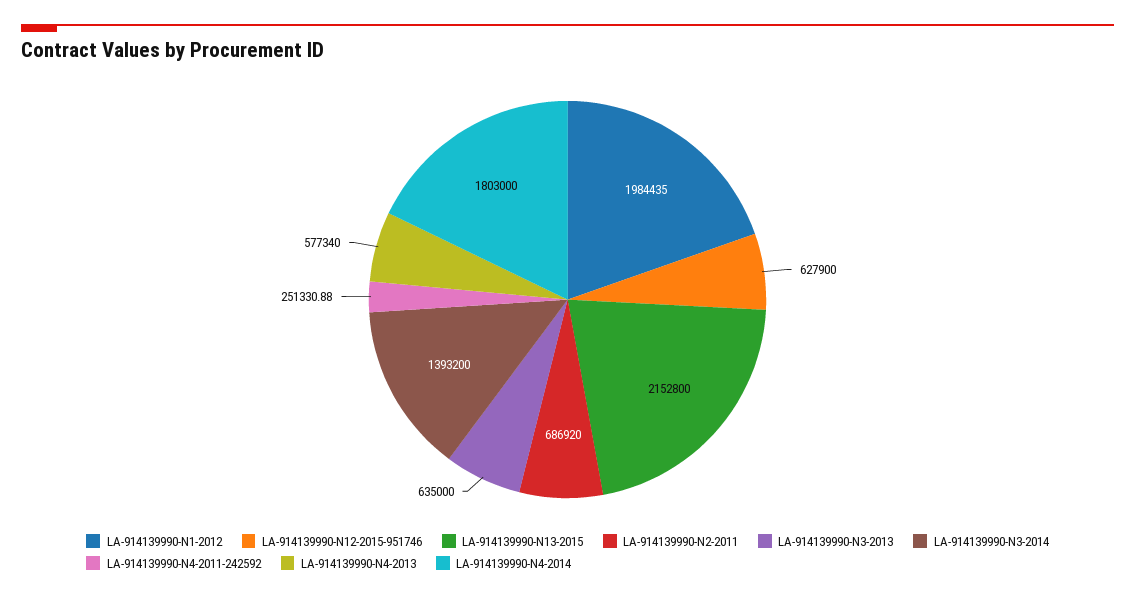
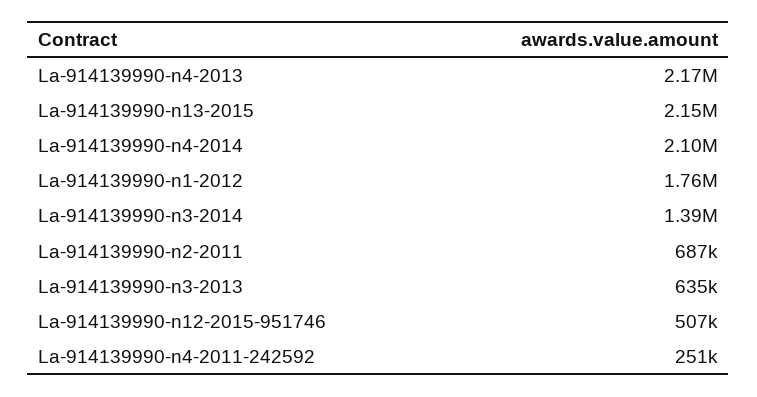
  {
-   "LA-914139990-N1-2012": 1984435,
+   "LA-914139990-N1-2012": 1760000,
-   "LA-914139990-N12-2015-951746": 627900,
+   "LA-914139990-N12-2015-951746": 507000,
    "LA-914139990-N13-2015": 2152800,
    "LA-914139990-N2-2011": 686920,
    "LA-914139990-N3-2013": 635000,
    "LA-914139990-N3-2014": 1393200,
    "LA-914139990-N4-2011-242592": 251330.88,
-   "LA-914139990-N4-2013": 577340,
+   "LA-914139990-N4-2013": 2170000,
-   "LA-914139990-N4-2014": 1803000
+   "LA-914139990-N4-2014": 2100000
  }

